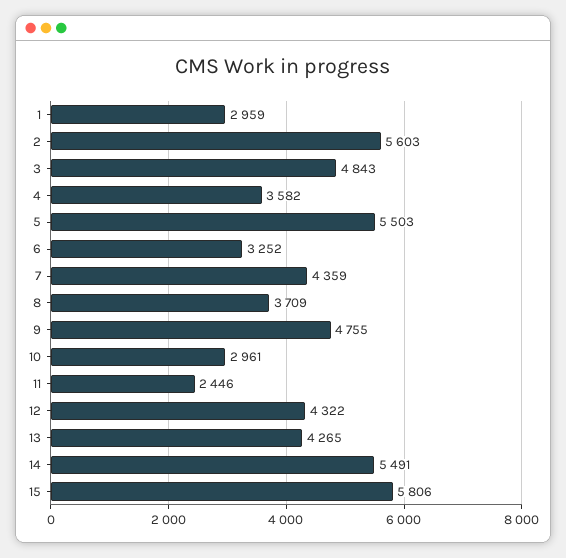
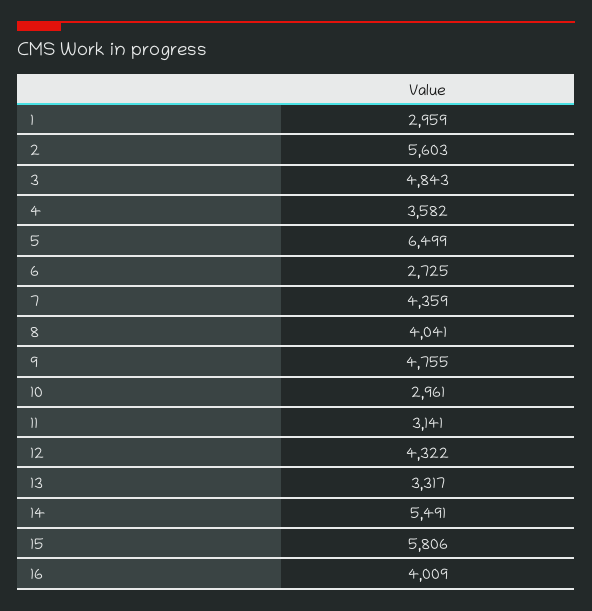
  {
    "1": 2959,
    "2": 5603,
    "3": 4843,
    "4": 3582,
-   "5": 5503,
+   "5": 6499,
-   "6": 3252,
+   "6": 2725,
    "7": 4359,
-   "8": 3709,
+   "8": 4041,
    "9": 4755,
    "10": 2961,
-   "11": 2446,
+   "11": 3141,
    "12": 4322,
-   "13": 4265,
+   "13": 3317,
    "14": 5491,
-   "15": 5806
+   "15": 5806,
+   "16": 4009
  }

